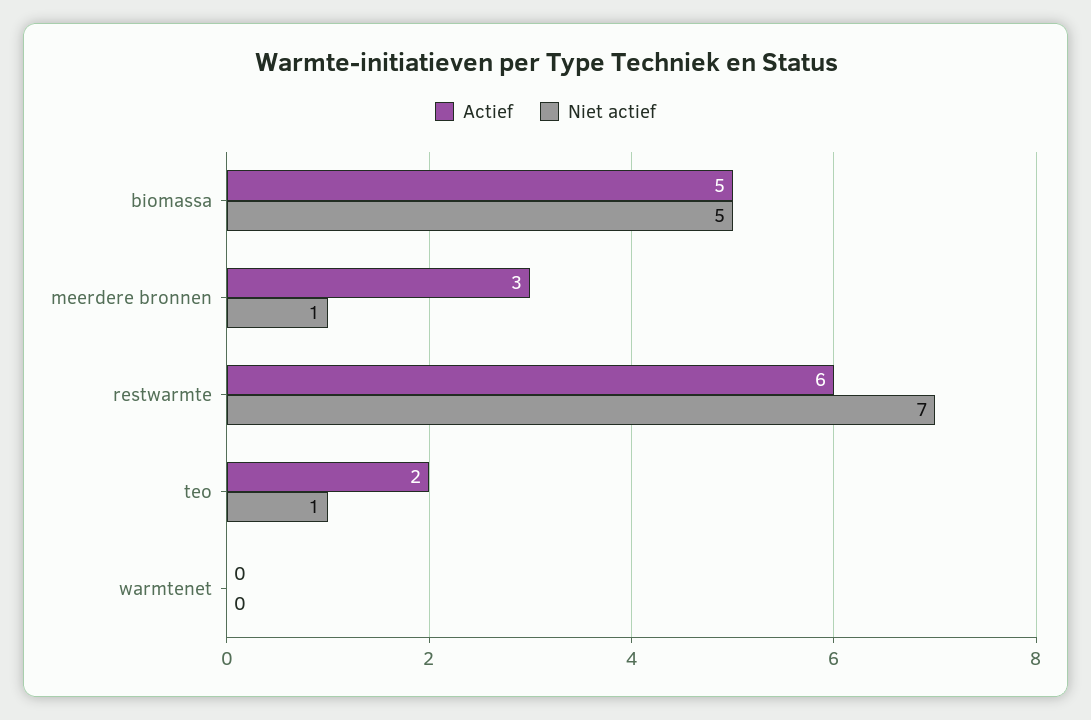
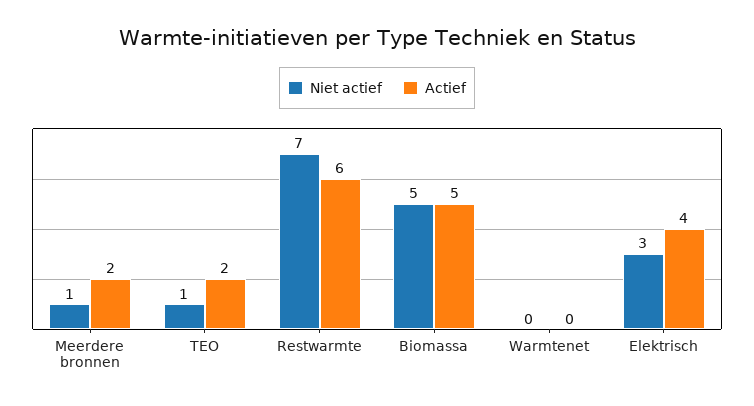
  {
    "Actief": {
      "biomassa": 5,
-     "meerdere bronnen": 3,
+     "meerdere bronnen": 2,
      "restwarmte": 6,
      "teo": 2,
-     "warmtenet": 0
+     "warmtenet": 0,
+     "Elektrisch": 4
    },
    "Niet actief": {
      "biomassa": 5,
      "meerdere bronnen": 1,
      "restwarmte": 7,
      "teo": 1,
-     "warmtenet": 0
+     "warmtenet": 0,
+     "Elektrisch": 3
    }
  }

